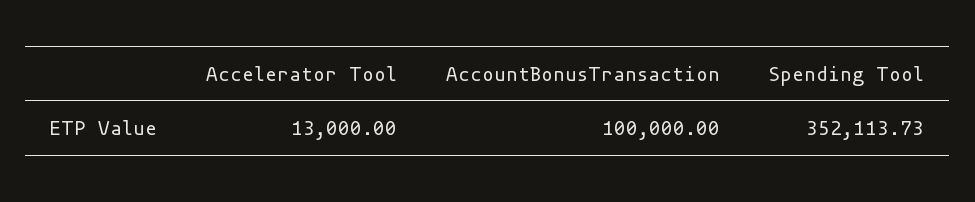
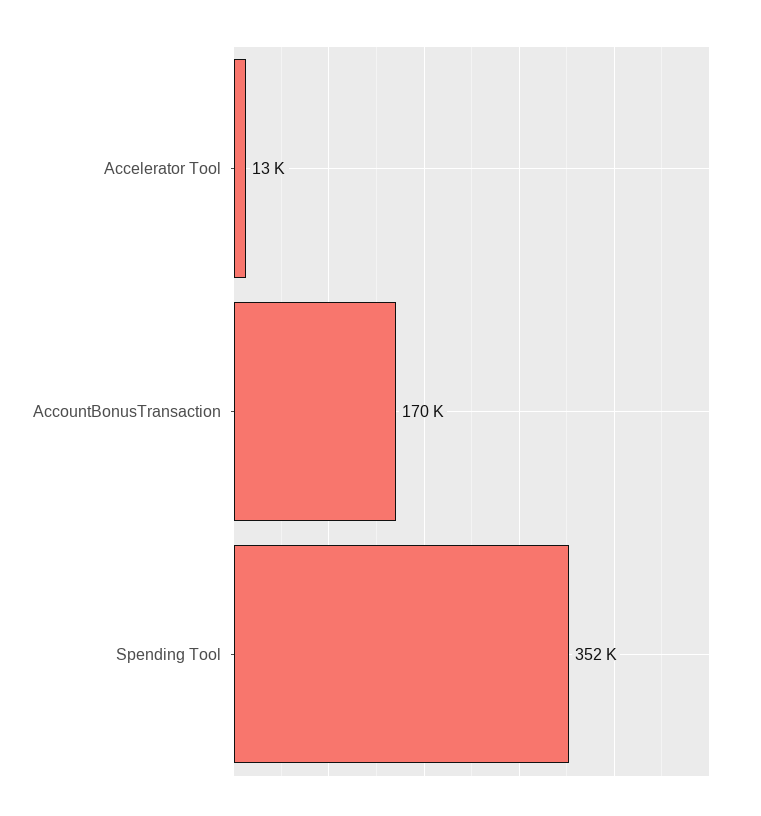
  {
    "Accelerator Tool": 13000,
-   "AccountBonusTransaction": 100000,
+   "AccountBonusTransaction": 170000,
    "Spending Tool": 352113.73
  }

